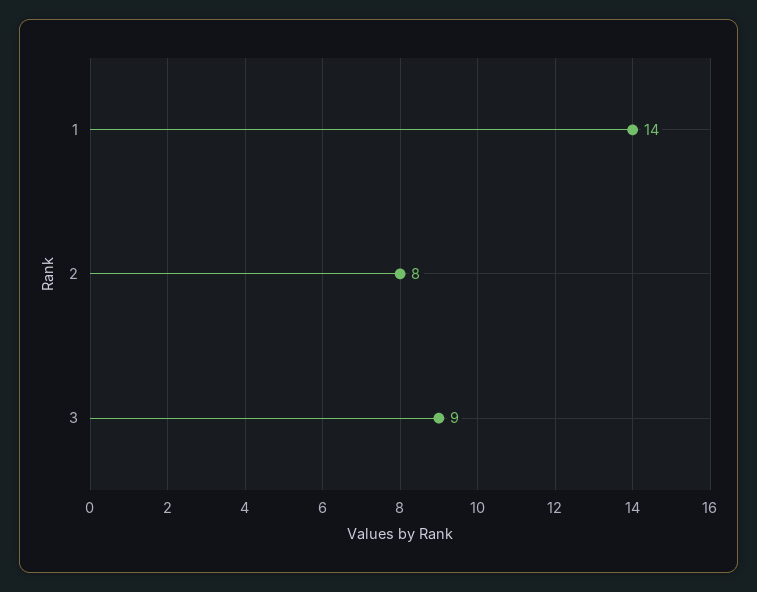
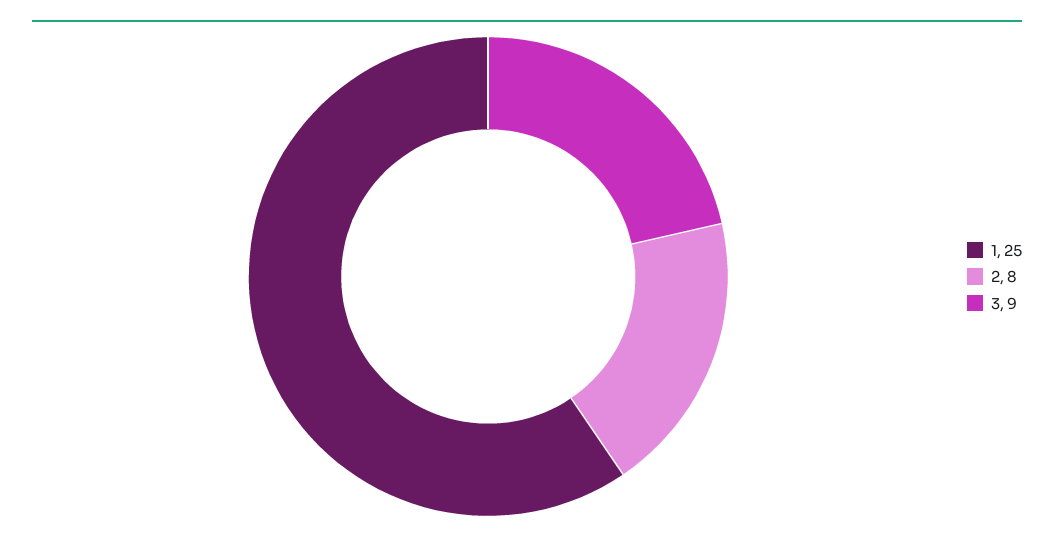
  {
-   "1": 14,
+   "1": 25,
    "2": 8,
    "3": 9
  }

